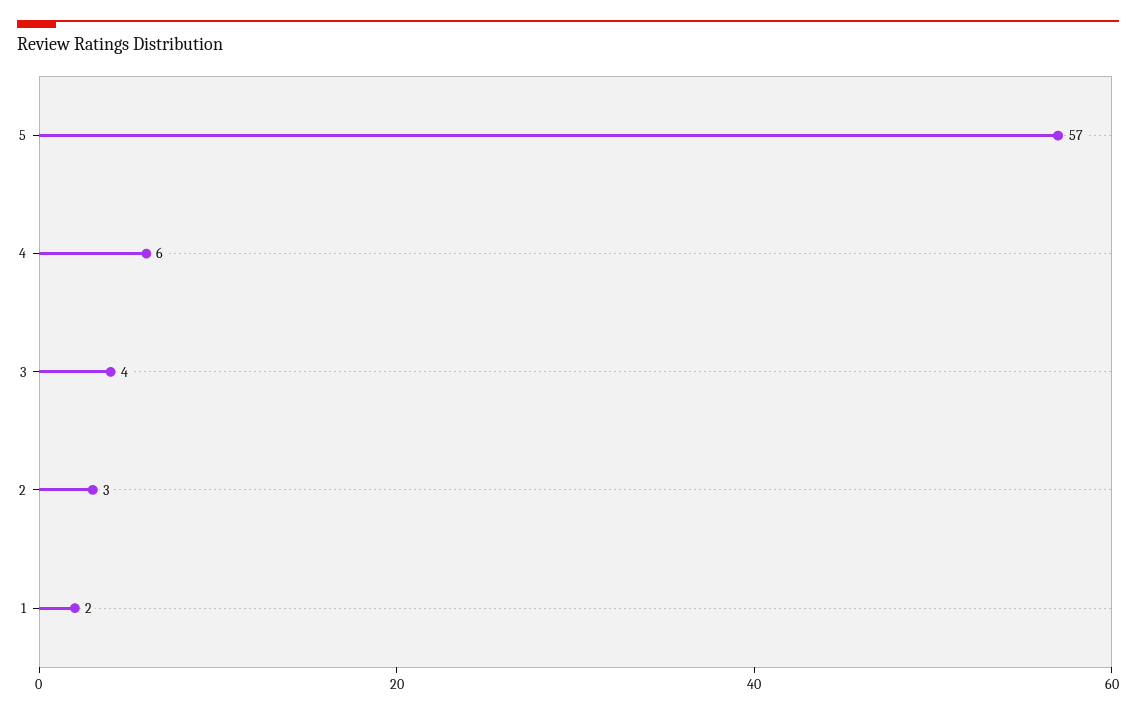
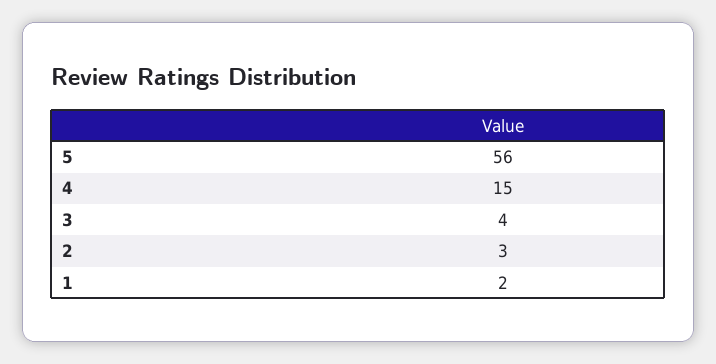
  {
-   "5": 57,
+   "5": 56,
-   "4": 6,
+   "4": 15,
    "3": 4,
    "2": 3,
    "1": 2
  }

